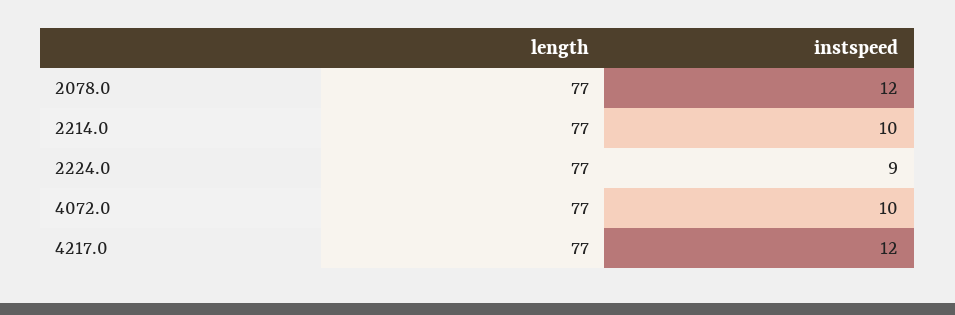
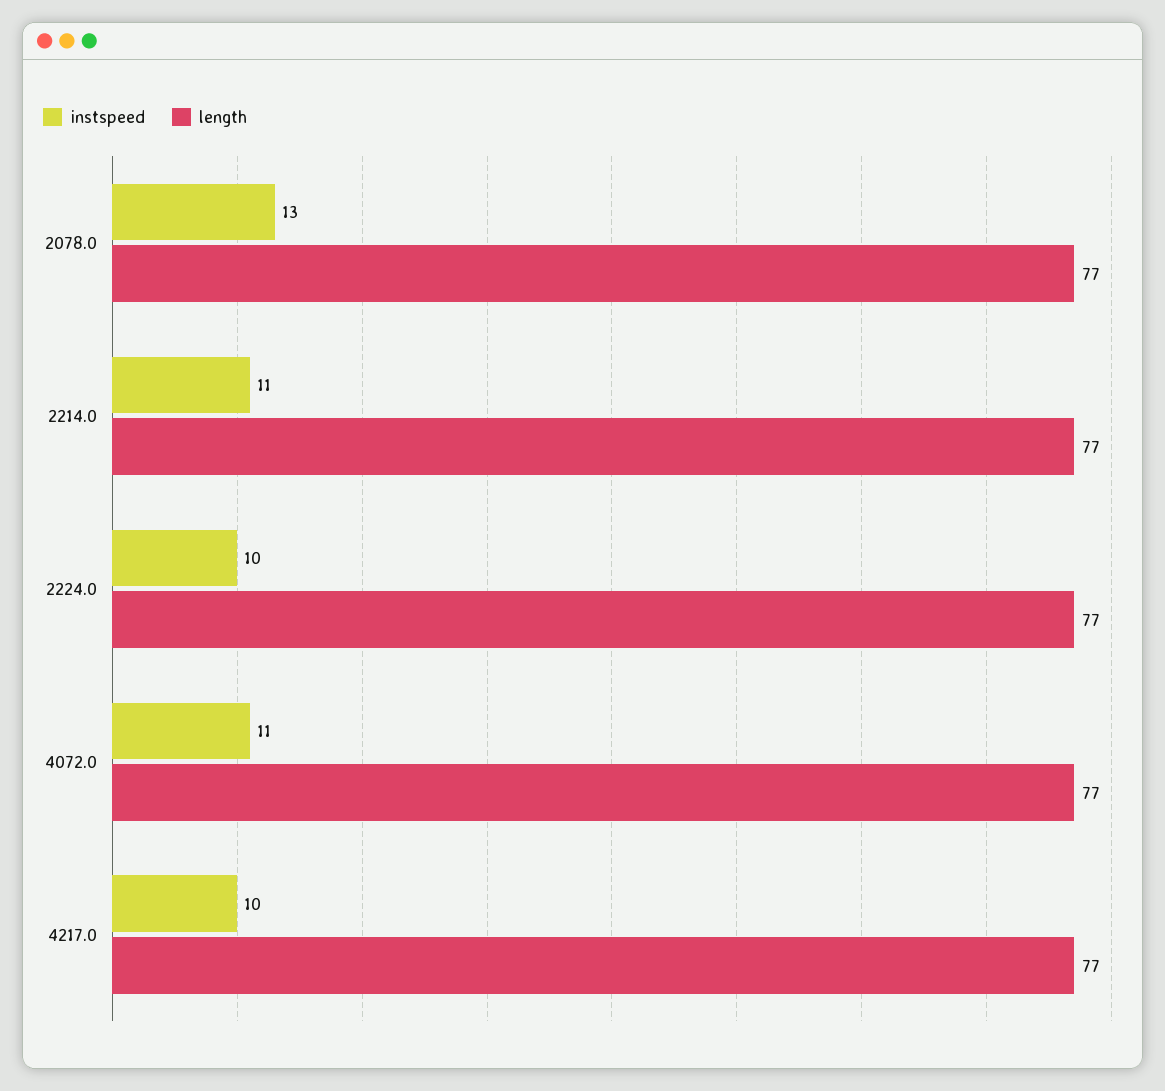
  {
    "length": {
      "2078.0": 77,
      "2214.0": 77,
      "2224.0": 77,
      "4072.0": 77,
      "4217.0": 77
    },
    "instspeed": {
-     "2078.0": 12,
+     "2078.0": 13,
-     "2214.0": 10,
+     "2214.0": 11,
-     "2224.0": 9,
+     "2224.0": 10,
-     "4072.0": 10,
+     "4072.0": 11,
-     "4217.0": 12
+     "4217.0": 10
    }
  }

